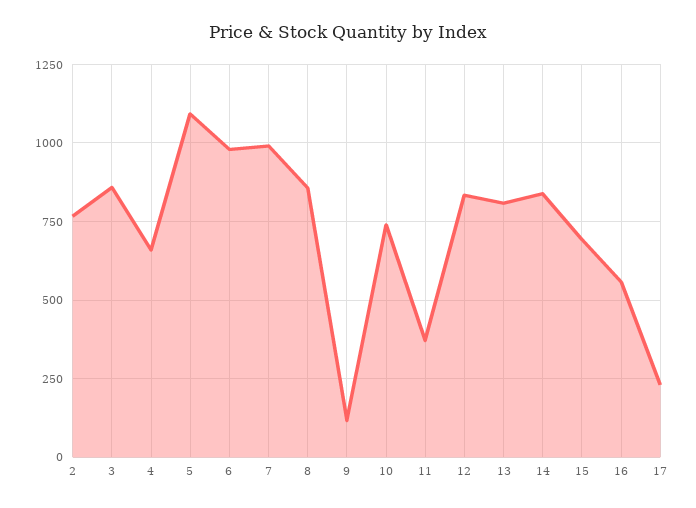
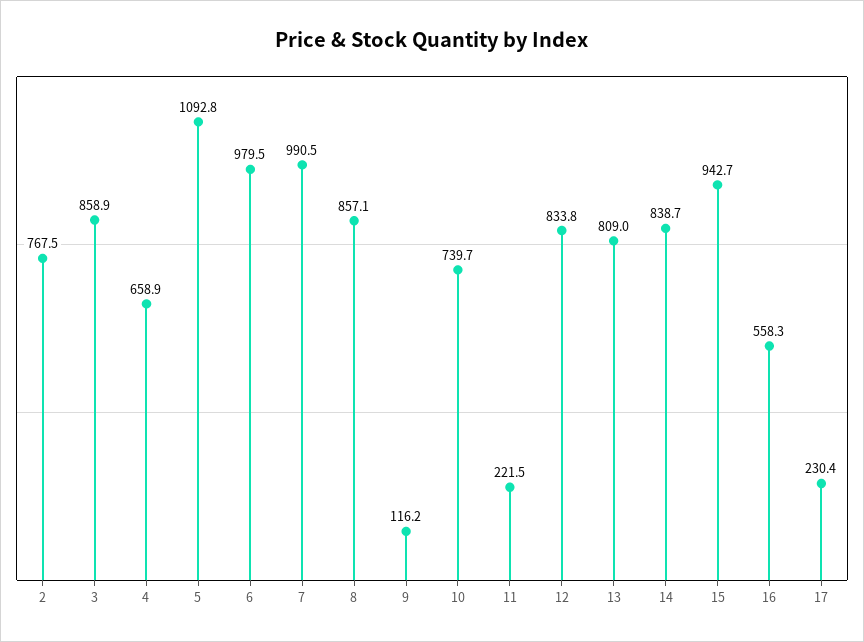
  {
    "2": 767.5,
    "3": 858.9,
    "4": 658.9,
    "5": 1092.8,
    "6": 979.5,
    "7": 990.5,
    "8": 857.1,
    "9": 116.2,
    "10": 739.7,
-   "11": 375,
+   "11": 221.5,
    "12": 833.8,
    "13": 809,
    "14": 838.7,
-   "15": 700,
+   "15": 942.7,
    "16": 558.3,
    "17": 230.4
  }

